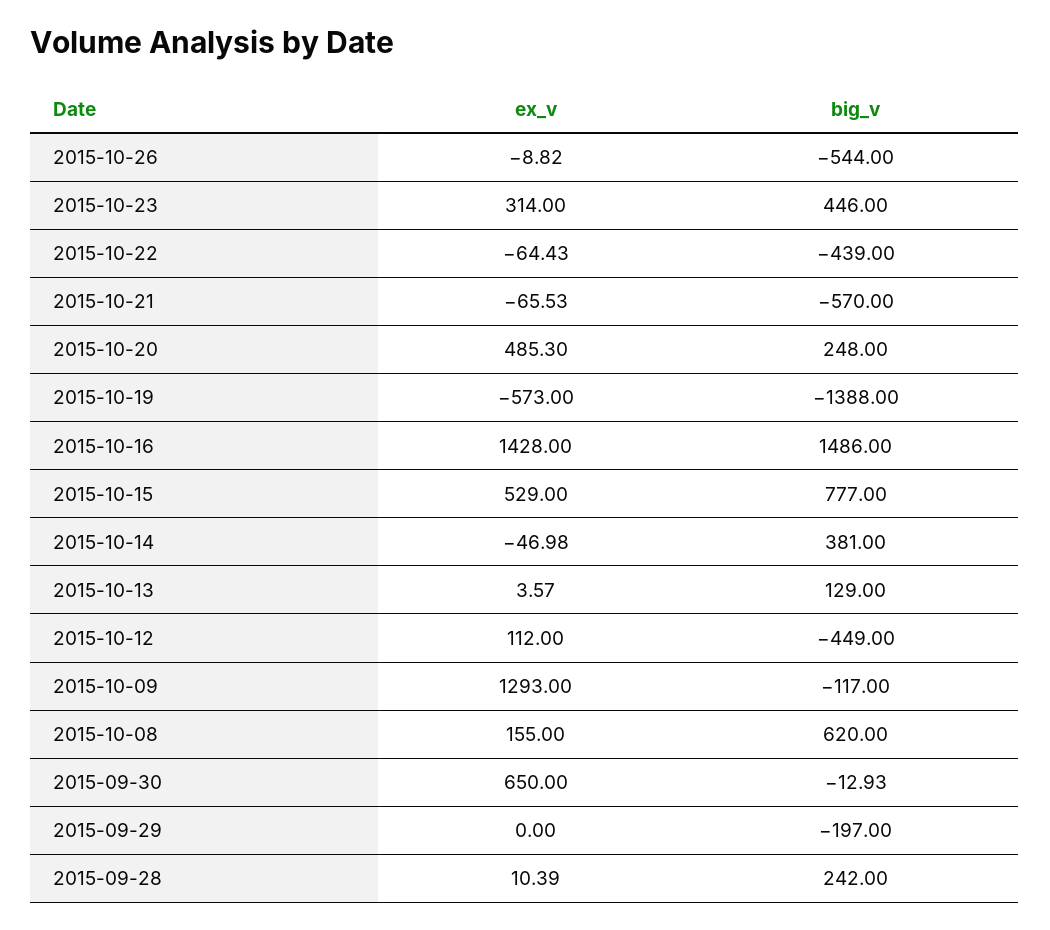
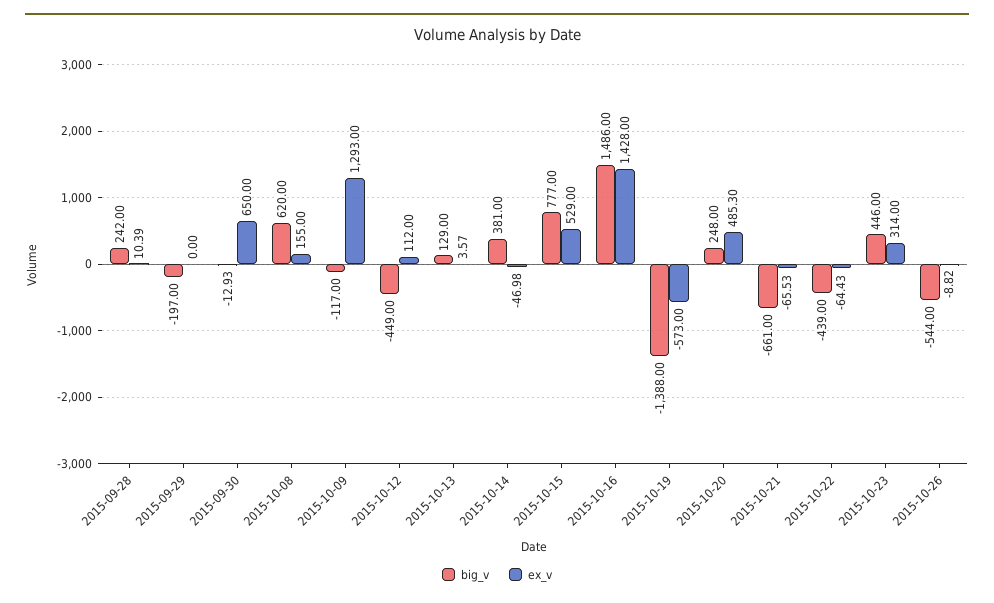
  {
    "ex_v": {
      "2015-10-26": -8.82,
      "2015-10-23": 314,
      "2015-10-22": -64.43,
      "2015-10-21": -65.53,
      "2015-10-20": 485.3,
      "2015-10-19": -573,
      "2015-10-16": 1428,
      "2015-10-15": 529,
      "2015-10-14": -46.98,
      "2015-10-13": 3.57,
      "2015-10-12": 112,
      "2015-10-09": 1293,
      "2015-10-08": 155,
      "2015-09-30": 650,
      "2015-09-29": 0,
      "2015-09-28": 10.39
    },
    "big_v": {
      "2015-10-26": -544,
      "2015-10-23": 446,
      "2015-10-22": -439,
-     "2015-10-21": -570,
+     "2015-10-21": -661,
      "2015-10-20": 248,
      "2015-10-19": -1388,
      "2015-10-16": 1486,
      "2015-10-15": 777,
      "2015-10-14": 381,
      "2015-10-13": 129,
      "2015-10-12": -449,
      "2015-10-09": -117,
      "2015-10-08": 620,
      "2015-09-30": -12.93,
      "2015-09-29": -197,
      "2015-09-28": 242
    }
  }

